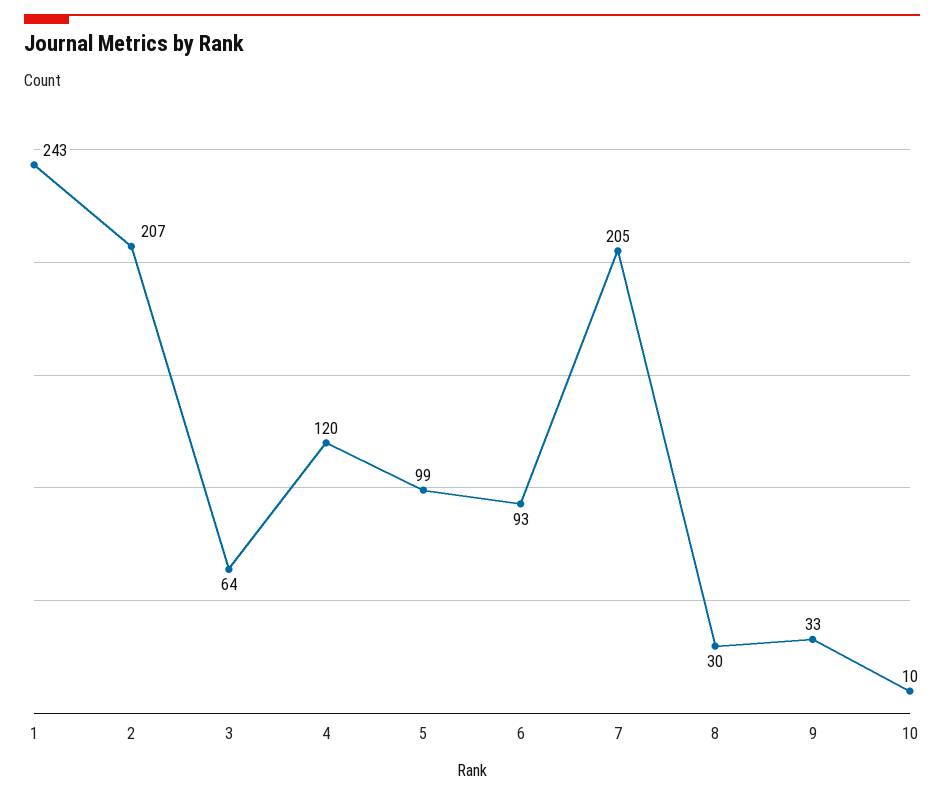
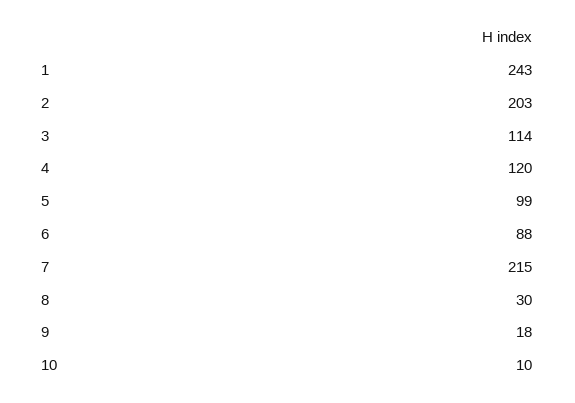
  {
    "1": 243,
-   "2": 207,
+   "2": 203,
-   "3": 64,
+   "3": 114,
    "4": 120,
    "5": 99,
-   "6": 93,
+   "6": 88,
-   "7": 205,
+   "7": 215,
    "8": 30,
-   "9": 33,
+   "9": 18,
    "10": 10
  }

